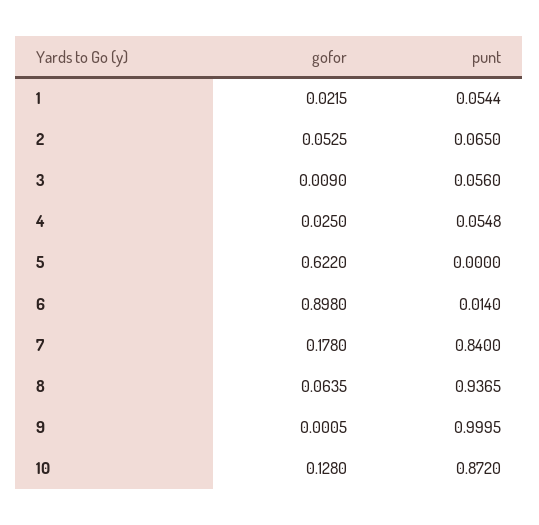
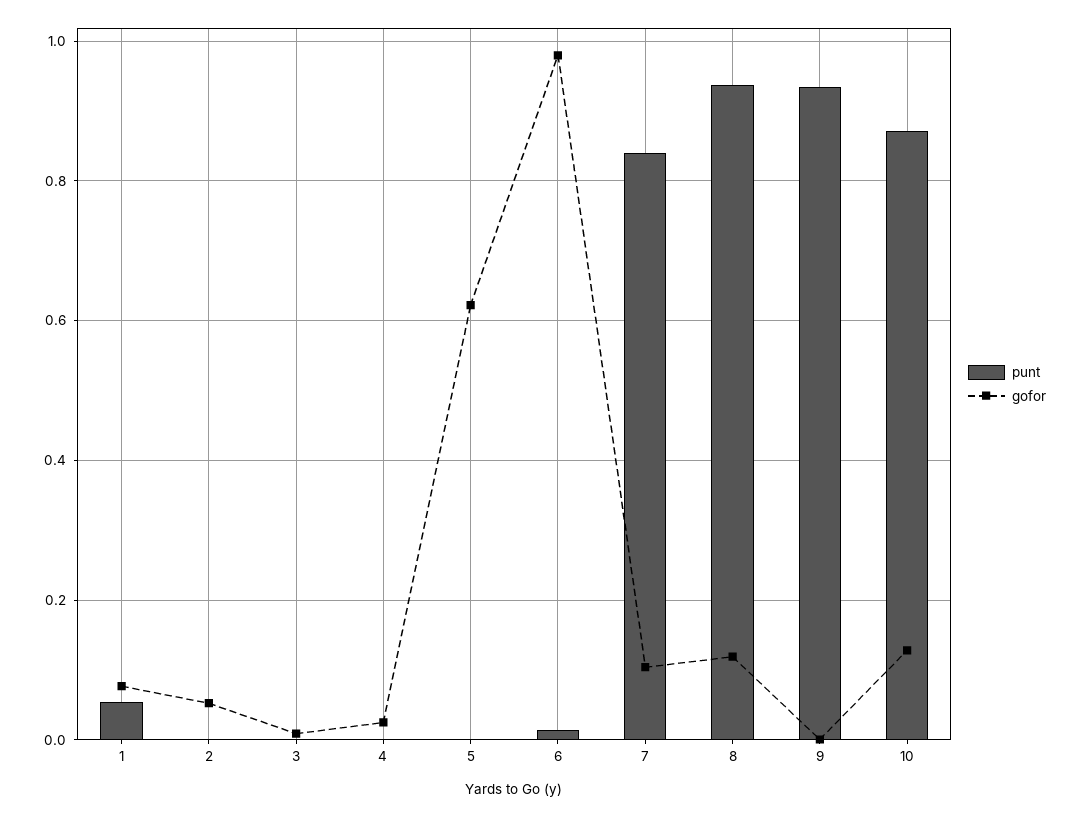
  {
    "gofor": {
-     "1": 0.0215,
+     "1": 0.08,
      "2": 0.0525,
      "3": 0.009,
      "4": 0.025,
      "5": 0.622,
-     "6": 0.898,
+     "6": 0.98,
-     "7": 0.178,
+     "7": 0.1,
-     "8": 0.0635,
+     "8": 0.12,
      "9": 0.0005,
      "10": 0.128
    },
    "punt": {
      "1": 0.0544,
-     "2": 0.065,
+     "2": 0,
-     "3": 0.056,
+     "3": 0,
-     "4": 0.0548,
+     "4": 0,
      "5": 0,
      "6": 0.014,
      "7": 0.84,
      "8": 0.9365,
-     "9": 0.9995,
+     "9": 0.94,
      "10": 0.872
    }
  }

